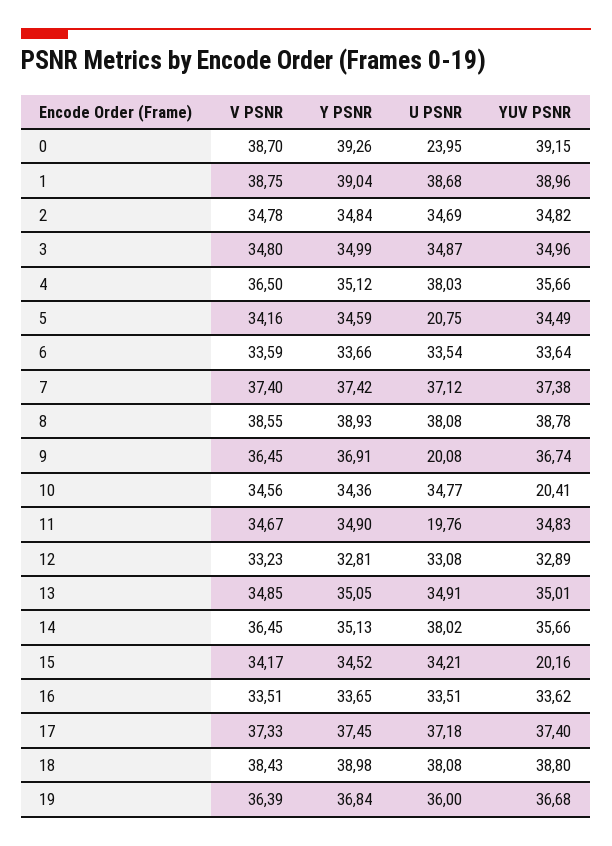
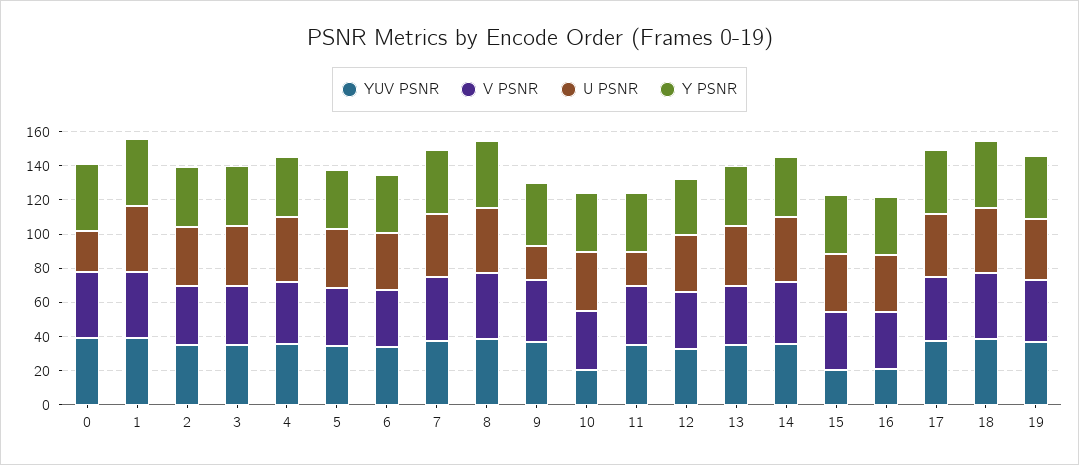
  {
    "V PSNR": {
      "0": 38.7,
      "1": 38.75,
      "2": 34.78,
      "3": 34.8,
      "4": 36.5,
      "5": 34.16,
      "6": 33.59,
      "7": 37.4,
      "8": 38.55,
      "9": 36.45,
      "10": 34.56,
      "11": 34.67,
      "12": 33.23,
      "13": 34.85,
      "14": 36.45,
      "15": 34.17,
      "16": 33.51,
      "17": 37.33,
      "18": 38.43,
      "19": 36.39
    },
    "Y PSNR": {
      "0": 39.26,
      "1": 39.04,
      "2": 34.84,
      "3": 34.99,
      "4": 35.12,
      "5": 34.59,
      "6": 33.66,
      "7": 37.42,
      "8": 38.93,
      "9": 36.91,
      "10": 34.36,
      "11": 34.9,
      "12": 32.81,
      "13": 35.05,
      "14": 35.13,
      "15": 34.52,
      "16": 33.65,
      "17": 37.45,
      "18": 38.98,
      "19": 36.84
    },
    "U PSNR": {
      "0": 23.95,
      "1": 38.68,
      "2": 34.69,
      "3": 34.87,
      "4": 38.03,
-     "5": 20.75,
+     "5": 35,
      "6": 33.54,
      "7": 37.12,
      "8": 38.08,
      "9": 20.08,
      "10": 34.77,
      "11": 19.76,
      "12": 33.08,
      "13": 34.91,
      "14": 38.02,
      "15": 34.21,
      "16": 33.51,
      "17": 37.18,
      "18": 38.08,
      "19": 36
    },
    "YUV PSNR": {
      "0": 39.15,
      "1": 38.96,
      "2": 34.82,
      "3": 34.96,
      "4": 35.66,
      "5": 34.49,
      "6": 33.64,
      "7": 37.38,
      "8": 38.78,
      "9": 36.74,
      "10": 20.41,
      "11": 34.83,
      "12": 32.89,
      "13": 35.01,
      "14": 35.66,
      "15": 20.16,
-     "16": 33.62,
+     "16": 20,
      "17": 37.4,
      "18": 38.8,
      "19": 36.68
    }
  }

